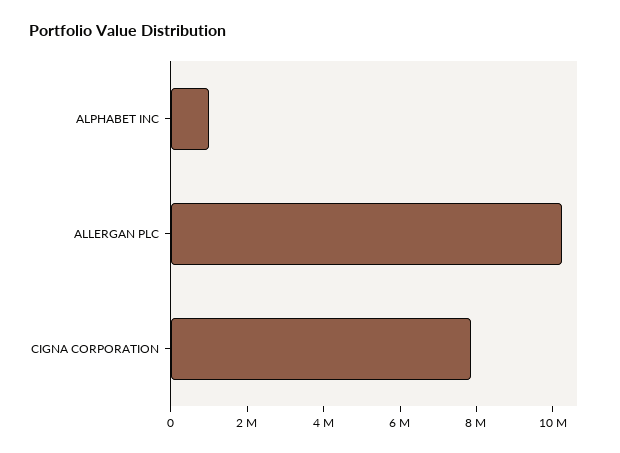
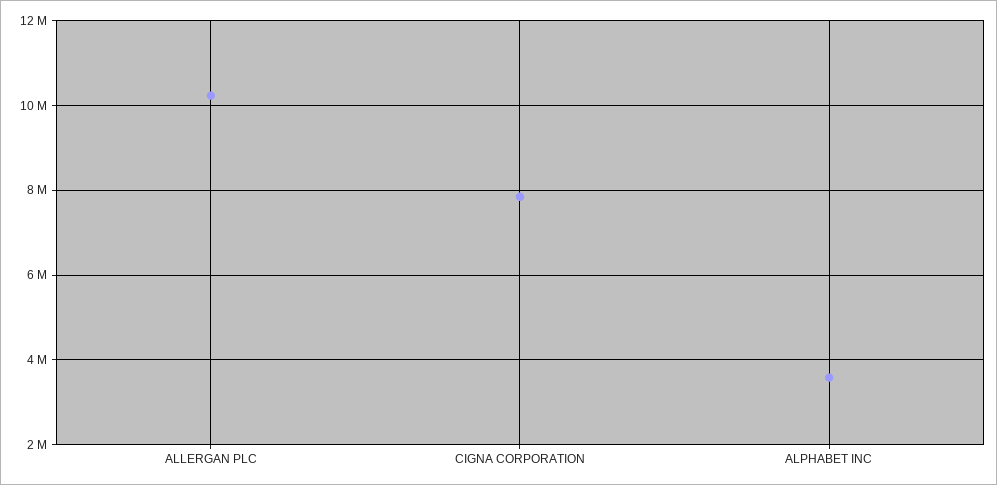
  {
-   "ALPHABET INC": 1000000,
+   "ALPHABET INC": 3600000,
    "ALLERGAN PLC": 10200000,
    "CIGNA CORPORATION": 7800000
  }

